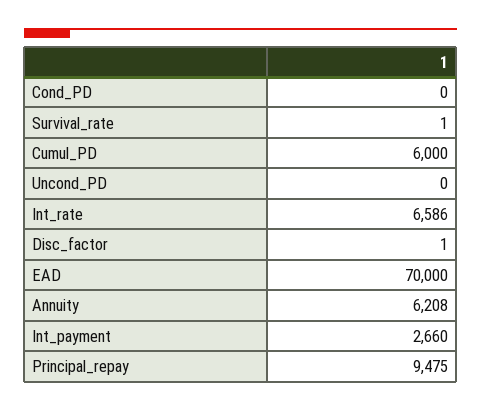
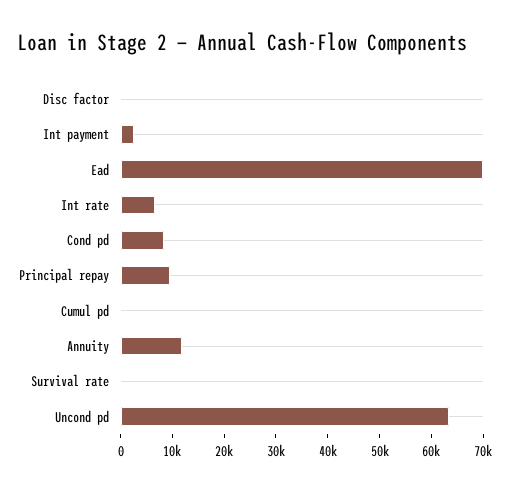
  {
-   "Cond_PD": 0,
+   "Cond_PD": 8000,
    "Survival_rate": 1,
-   "Cumul_PD": 6000,
+   "Cumul_PD": 0,
-   "Uncond_PD": 0,
+   "Uncond_PD": 64000,
    "Int_rate": 6586,
    "Disc_factor": 1,
    "EAD": 70000,
-   "Annuity": 6208,
+   "Annuity": 12000,
    "Int_payment": 2660,
    "Principal_repay": 9475
  }

